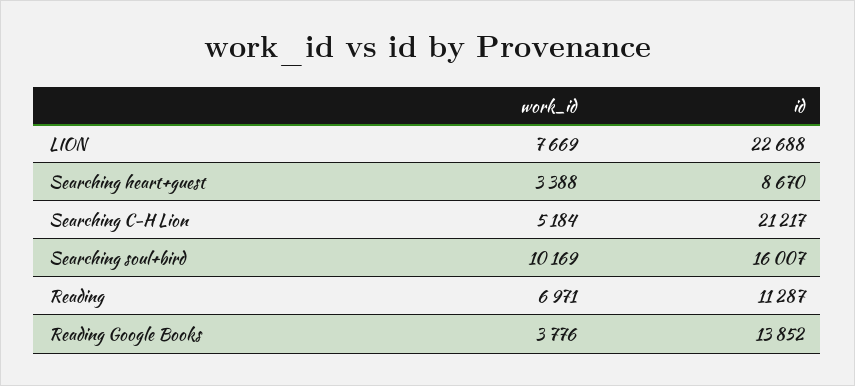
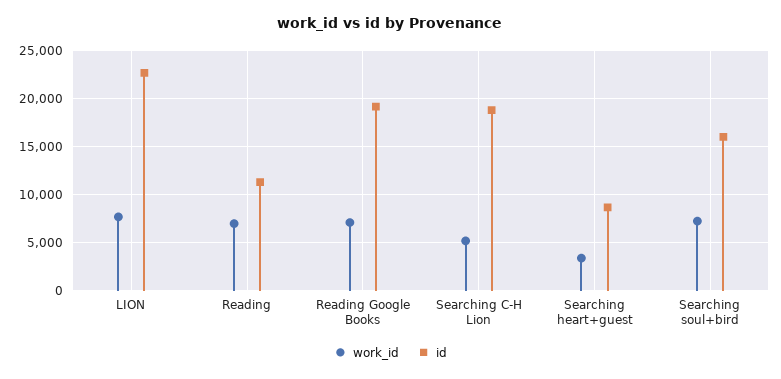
  {
    "work_id": {
      "LION": 7669,
      "Searching heart+guest": 3388,
      "Searching C-H Lion": 5184,
-     "Searching soul+bird": 10169,
+     "Searching soul+bird": 7000,
      "Reading": 6971,
-     "Reading Google Books": 3776
+     "Reading Google Books": 7000
    },
    "id": {
      "LION": 22688,
      "Searching heart+guest": 8670,
-     "Searching C-H Lion": 21217,
+     "Searching C-H Lion": 19000,
      "Searching soul+bird": 16007,
      "Reading": 11287,
-     "Reading Google Books": 13852
+     "Reading Google Books": 19000
    }
  }

